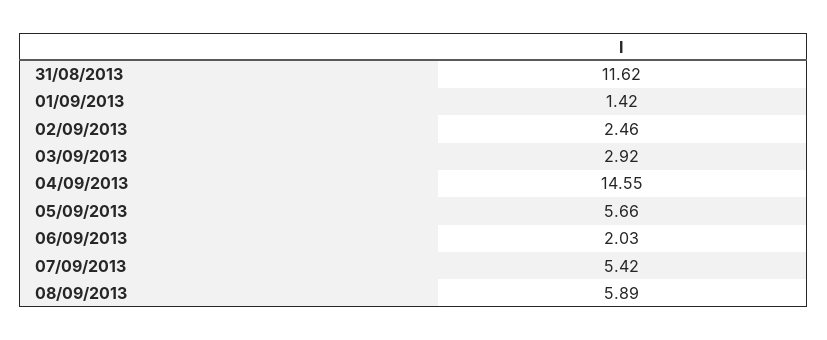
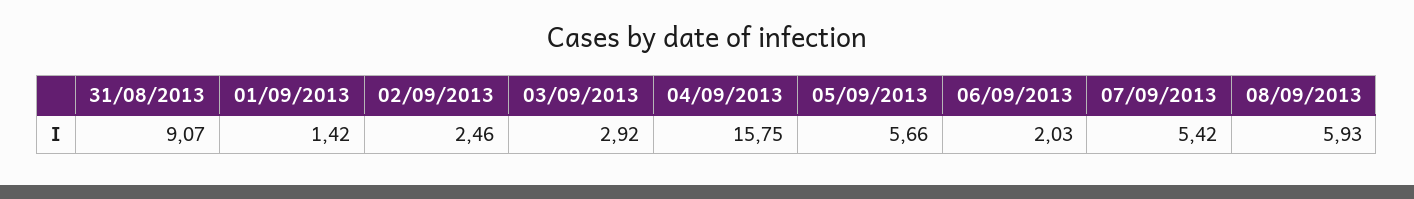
  {
-   "31/08/2013": 11.62,
+   "31/08/2013": 9.07,
    "01/09/2013": 1.42,
    "02/09/2013": 2.46,
    "03/09/2013": 2.92,
-   "04/09/2013": 14.55,
+   "04/09/2013": 15.75,
    "05/09/2013": 5.66,
    "06/09/2013": 2.03,
    "07/09/2013": 5.42,
-   "08/09/2013": 5.89
+   "08/09/2013": 5.93
  }

